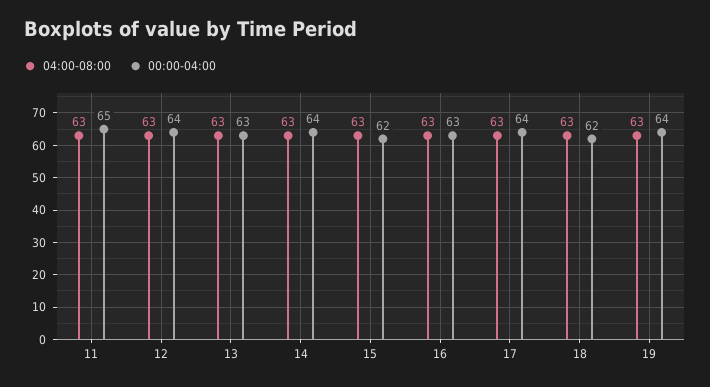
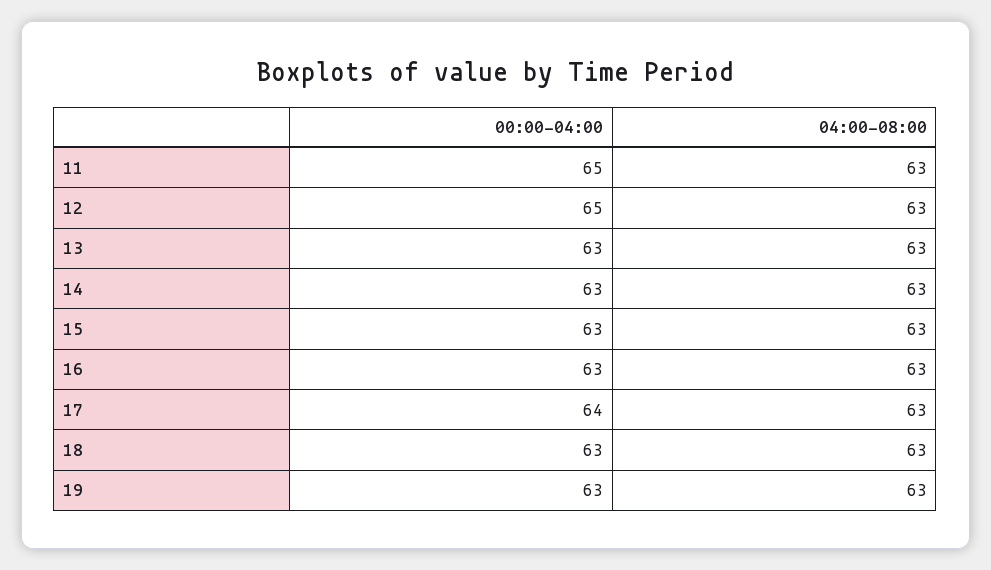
  {
    "04:00-08:00": {
      "11": 63,
      "12": 63,
      "13": 63,
      "14": 63,
      "15": 63,
      "16": 63,
      "17": 63,
      "18": 63,
      "19": 63
    },
    "00:00-04:00": {
      "11": 65,
-     "12": 64,
+     "12": 65,
      "13": 63,
-     "14": 64,
+     "14": 63,
-     "15": 62,
+     "15": 63,
      "16": 63,
      "17": 64,
-     "18": 62,
+     "18": 63,
-     "19": 64
+     "19": 63
    }
  }

